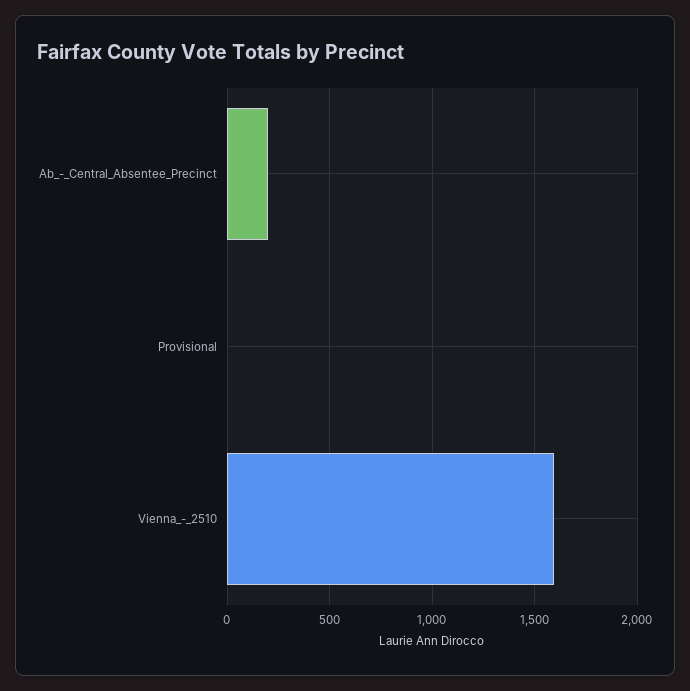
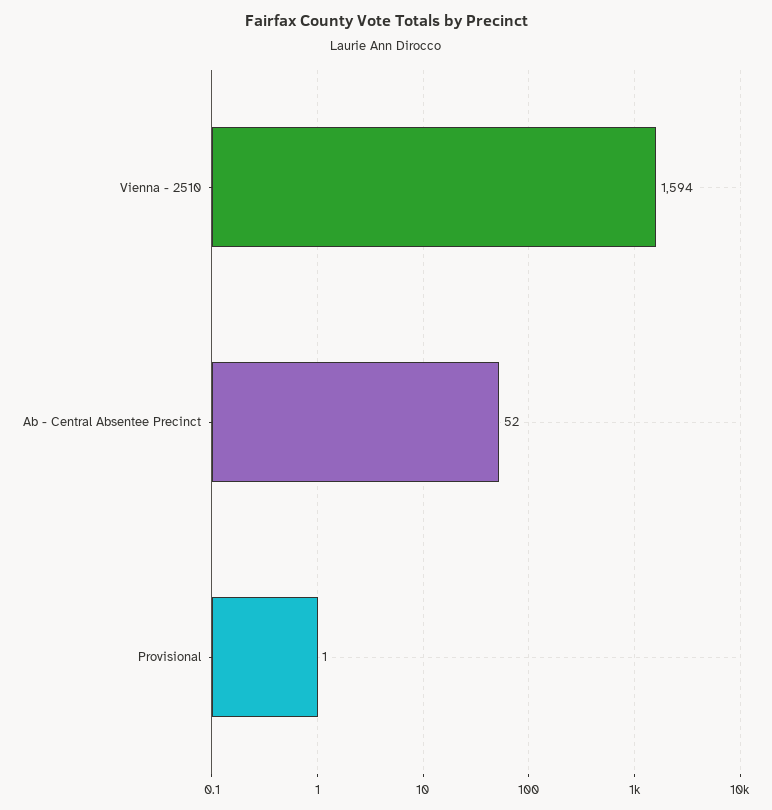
  {
-   "Ab_-_Central_Absentee_Precinct": 200,
+   "Ab_-_Central_Absentee_Precinct": 52,
    "Provisional": 1,
    "Vienna_-_2510": 1594
  }

